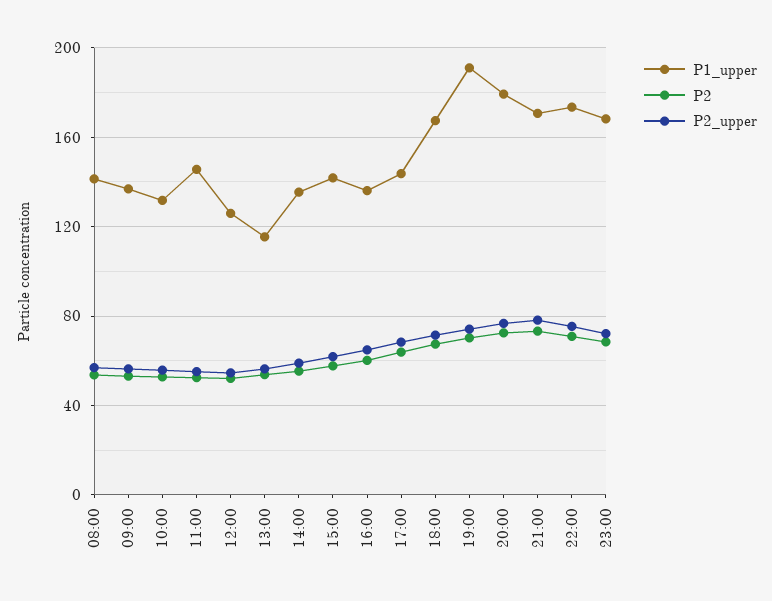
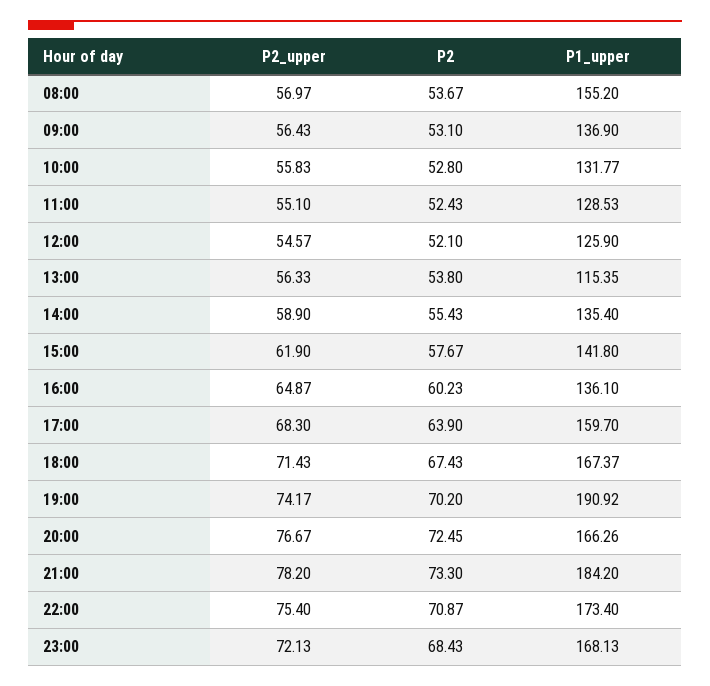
  {
    "P1_upper": {
-     "08:00": 140,
+     "08:00": 155.2,
      "09:00": 136.9,
      "10:00": 131.77,
-     "11:00": 145,
+     "11:00": 128.53,
      "12:00": 125.9,
      "13:00": 115.35,
      "14:00": 135.4,
      "15:00": 141.8,
      "16:00": 136.1,
-     "17:00": 145,
+     "17:00": 159.7,
      "18:00": 167.37,
      "19:00": 190.92,
-     "20:00": 180,
+     "20:00": 166.26,
-     "21:00": 170,
+     "21:00": 184.2,
      "22:00": 173.4,
      "23:00": 168.13
    },
    "P2": {
      "08:00": 53.67,
      "09:00": 53.1,
      "10:00": 52.8,
      "11:00": 52.43,
      "12:00": 52.1,
      "13:00": 53.8,
      "14:00": 55.43,
      "15:00": 57.67,
      "16:00": 60.23,
      "17:00": 63.9,
      "18:00": 67.43,
      "19:00": 70.2,
      "20:00": 72.45,
      "21:00": 73.3,
      "22:00": 70.87,
      "23:00": 68.43
    },
    "P2_upper": {
      "08:00": 56.97,
      "09:00": 56.43,
      "10:00": 55.83,
      "11:00": 55.1,
      "12:00": 54.57,
      "13:00": 56.33,
      "14:00": 58.9,
      "15:00": 61.9,
      "16:00": 64.87,
      "17:00": 68.3,
      "18:00": 71.43,
      "19:00": 74.17,
      "20:00": 76.67,
      "21:00": 78.2,
      "22:00": 75.4,
      "23:00": 72.13
    }
  }

